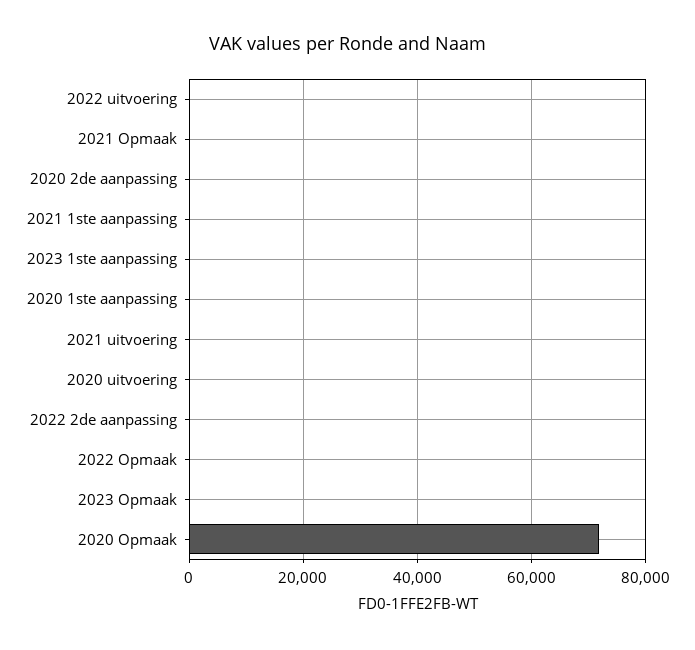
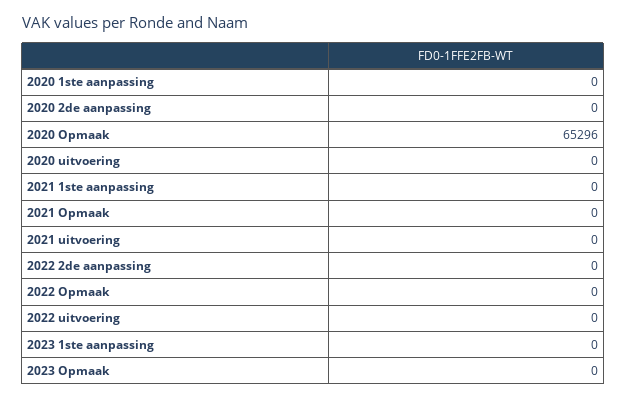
  {
    "2022 uitvoering": 0,
    "2021 Opmaak": 0,
    "2020 2de aanpassing": 0,
    "2021 1ste aanpassing": 0,
    "2023 1ste aanpassing": 0,
    "2020 1ste aanpassing": 0,
    "2021 uitvoering": 0,
    "2020 uitvoering": 0,
    "2022 2de aanpassing": 0,
    "2022 Opmaak": 0,
    "2023 Opmaak": 0,
-   "2020 Opmaak": 72000
+   "2020 Opmaak": 65296
  }

